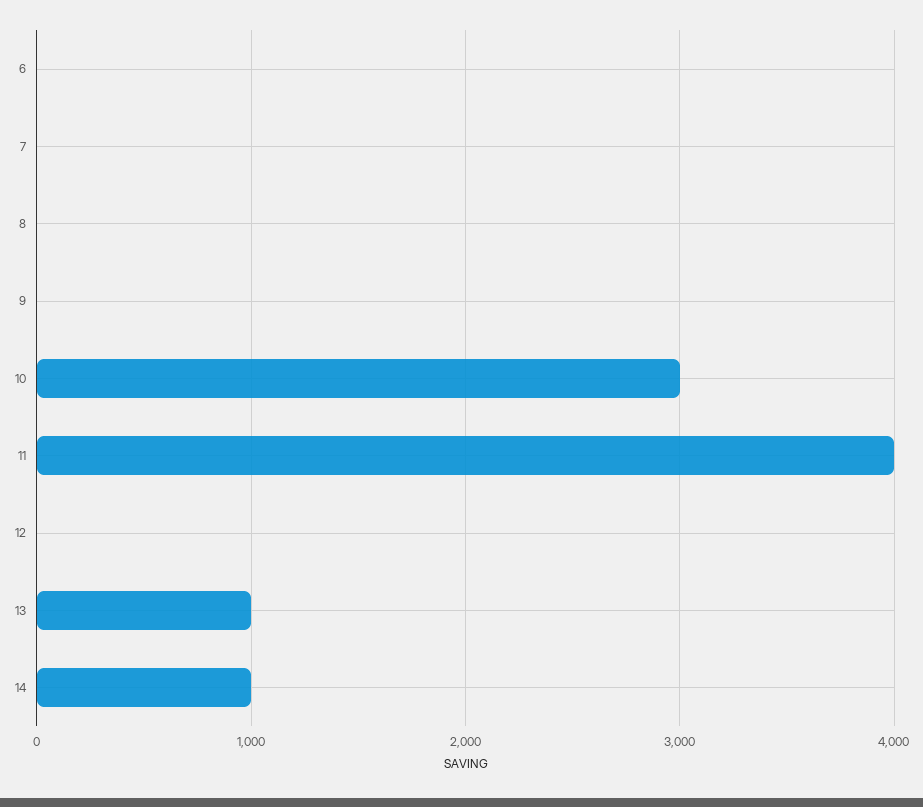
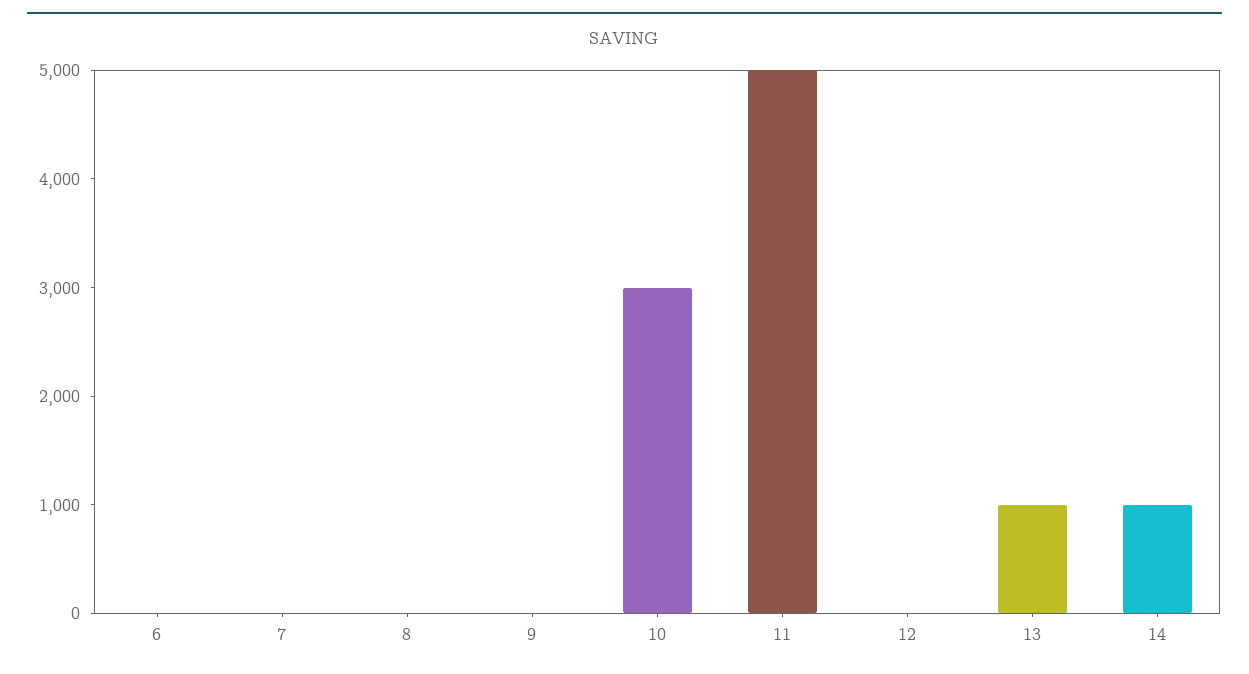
  {
    "6": 0,
    "7": 0,
    "8": 0,
    "9": 0,
    "10": 3000,
-   "11": 4000,
+   "11": 5000,
    "12": 0,
    "13": 1000,
    "14": 1000
  }

